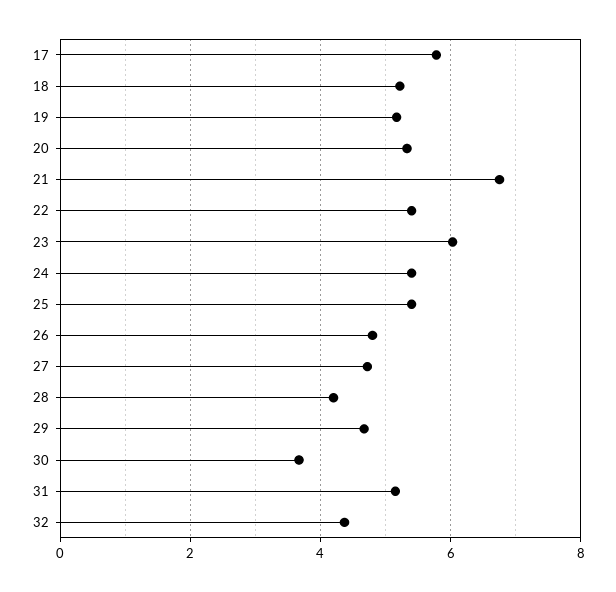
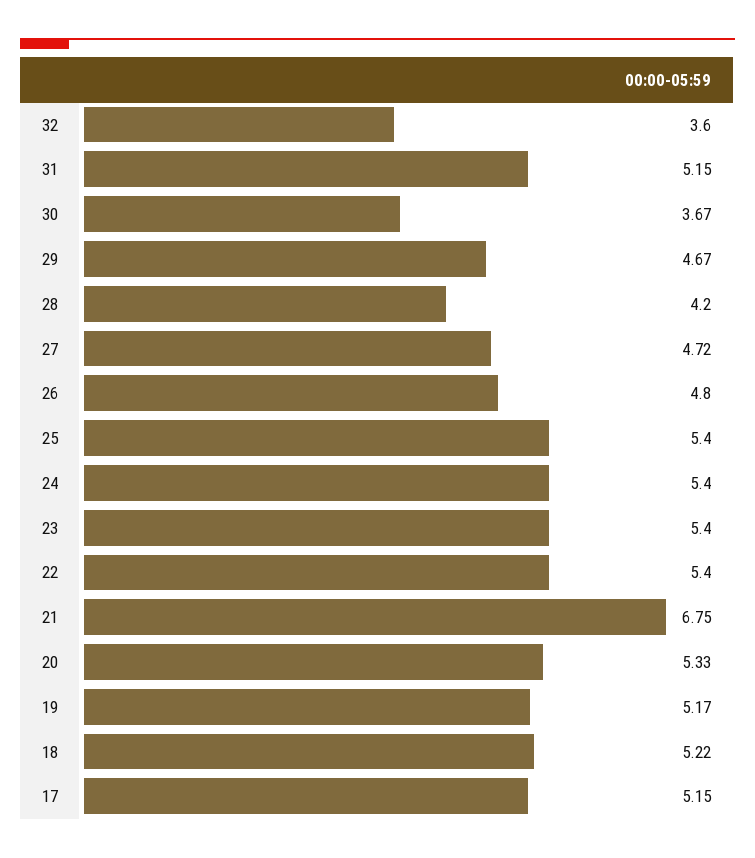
  {
-   "17": 5.8,
+   "17": 5.15,
    "18": 5.22,
    "19": 5.17,
    "20": 5.33,
    "21": 6.75,
    "22": 5.4,
-   "23": 6,
+   "23": 5.4,
    "24": 5.4,
    "25": 5.4,
    "26": 4.8,
    "27": 4.72,
    "28": 4.2,
    "29": 4.67,
    "30": 3.67,
    "31": 5.15,
-   "32": 4.4
+   "32": 3.6
  }

